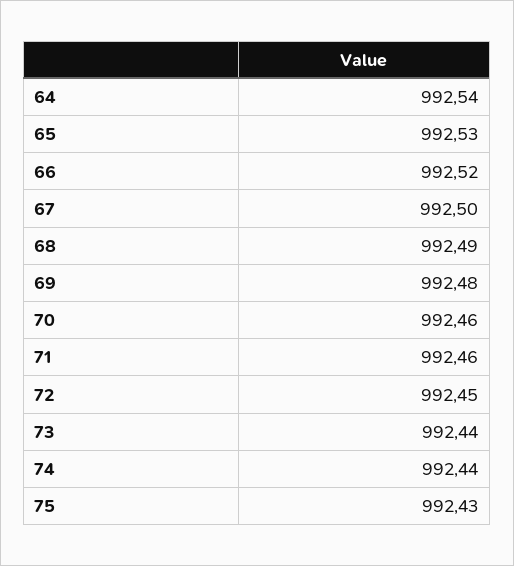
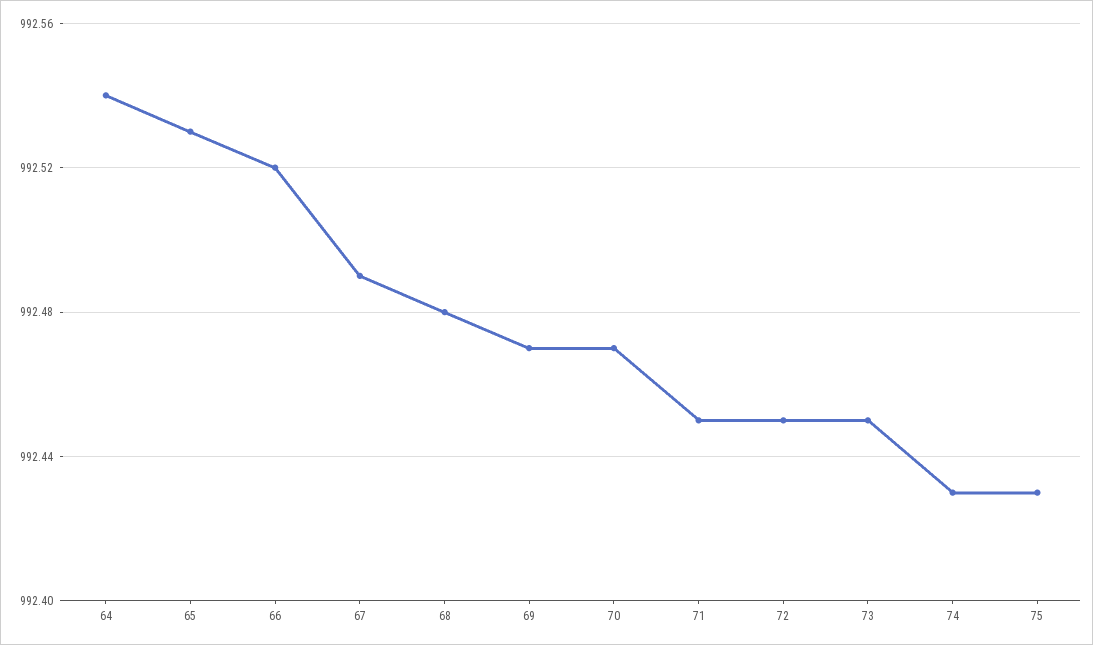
  {
    "64": 992.54,
    "65": 992.53,
    "66": 992.52,
-   "67": 992.5,
+   "67": 992.49,
-   "68": 992.49,
+   "68": 992.48,
-   "69": 992.48,
+   "69": 992.47,
-   "70": 992.46,
+   "70": 992.47,
-   "71": 992.46,
+   "71": 992.45,
    "72": 992.45,
-   "73": 992.44,
+   "73": 992.45,
-   "74": 992.44,
+   "74": 992.43,
    "75": 992.43
  }

